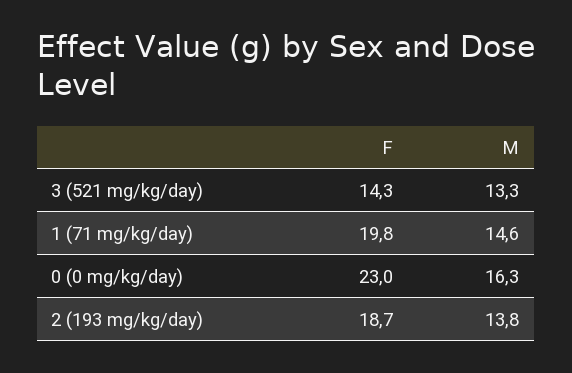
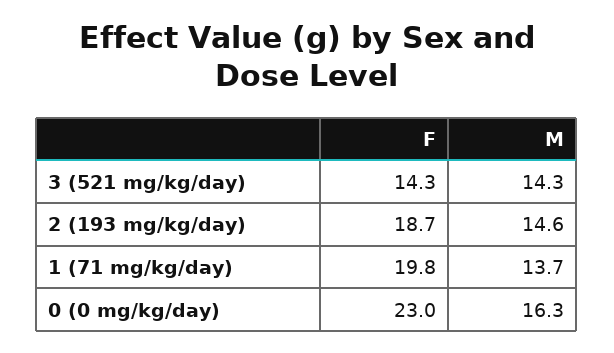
  {
    "F": {
      "3 (521 mg/kg/day)": 14.3,
      "1 (71 mg/kg/day)": 19.8,
      "0 (0 mg/kg/day)": 23,
      "2 (193 mg/kg/day)": 18.7
    },
    "M": {
-     "3 (521 mg/kg/day)": 13.3,
+     "3 (521 mg/kg/day)": 14.3,
-     "1 (71 mg/kg/day)": 14.6,
+     "1 (71 mg/kg/day)": 13.7,
      "0 (0 mg/kg/day)": 16.3,
-     "2 (193 mg/kg/day)": 13.8
+     "2 (193 mg/kg/day)": 14.6
    }
  }

